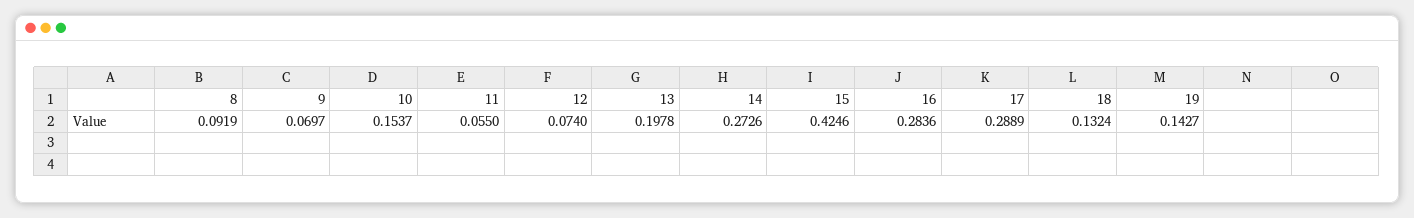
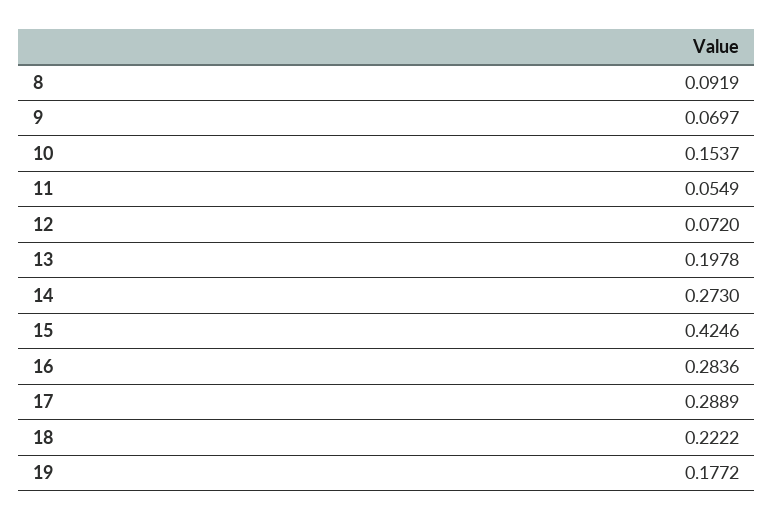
  {
    "8": 0.0919,
    "9": 0.0697,
    "10": 0.1537,
-   "11": 0.055,
+   "11": 0.0549,
-   "12": 0.074,
+   "12": 0.072,
    "13": 0.1978,
-   "14": 0.2726,
+   "14": 0.273,
    "15": 0.4246,
    "16": 0.2836,
    "17": 0.2889,
-   "18": 0.1324,
+   "18": 0.2222,
-   "19": 0.1427
+   "19": 0.1772
  }

